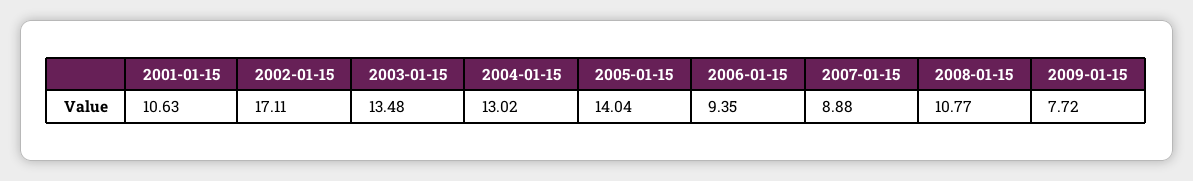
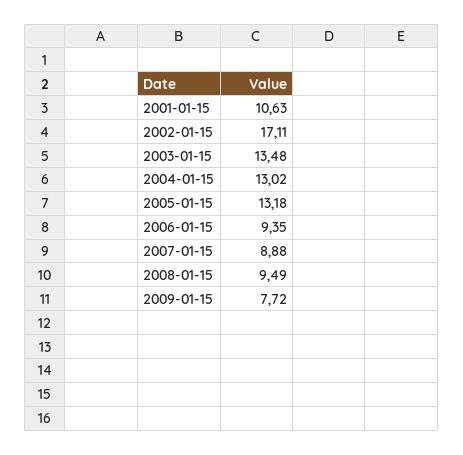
  {
    "2001-01-15": 10.63,
    "2002-01-15": 17.11,
    "2003-01-15": 13.48,
    "2004-01-15": 13.02,
-   "2005-01-15": 14.04,
+   "2005-01-15": 13.18,
    "2006-01-15": 9.35,
    "2007-01-15": 8.88,
-   "2008-01-15": 10.77,
+   "2008-01-15": 9.49,
    "2009-01-15": 7.72
  }

